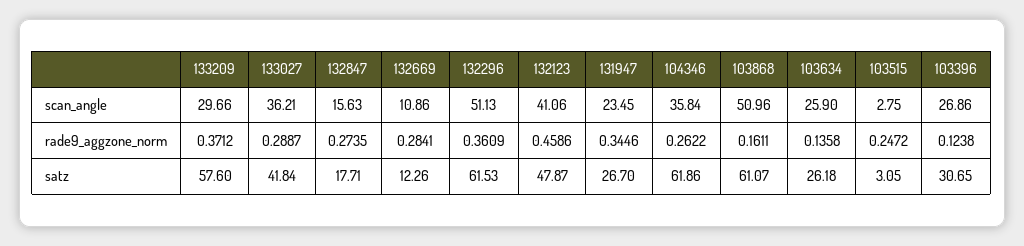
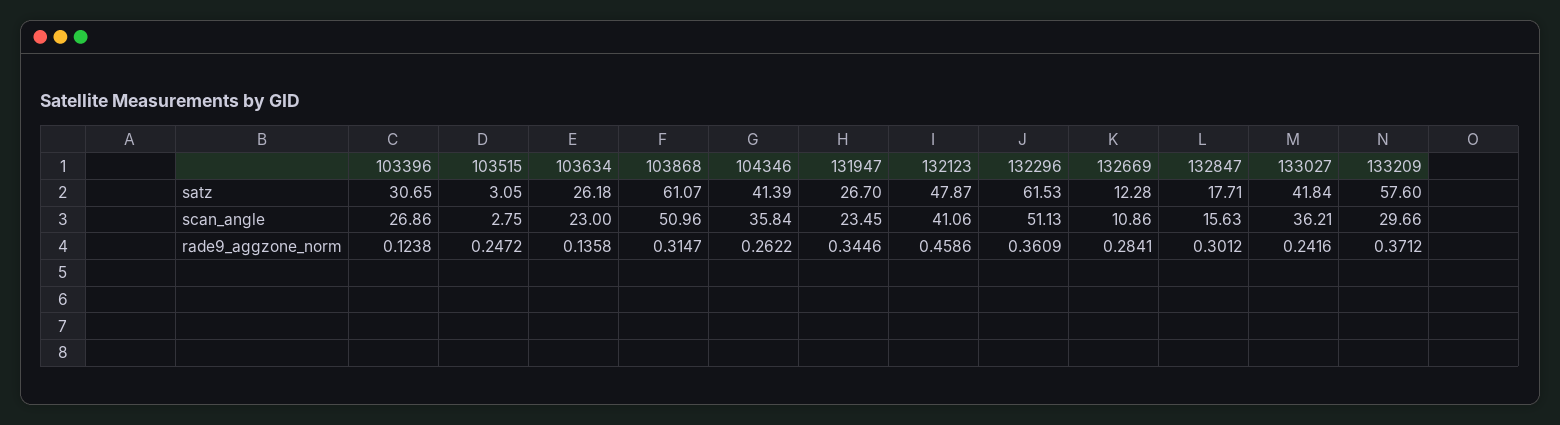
  {
    "133209": {
      "scan_angle": 29.66,
      "rade9_aggzone_norm": 0.3712,
      "satz": 57.6
    },
    "133027": {
      "scan_angle": 36.21,
-     "rade9_aggzone_norm": 0.2887,
+     "rade9_aggzone_norm": 0.2416,
      "satz": 41.84
    },
    "132847": {
      "scan_angle": 15.63,
-     "rade9_aggzone_norm": 0.2735,
+     "rade9_aggzone_norm": 0.3012,
      "satz": 17.71
    },
    "132669": {
      "scan_angle": 10.86,
      "rade9_aggzone_norm": 0.2841,
-     "satz": 12.26
+     "satz": 12.28
    },
    "132296": {
      "scan_angle": 51.13,
      "rade9_aggzone_norm": 0.3609,
      "satz": 61.53
    },
    "132123": {
      "scan_angle": 41.06,
      "rade9_aggzone_norm": 0.4586,
      "satz": 47.87
    },
    "131947": {
      "scan_angle": 23.45,
      "rade9_aggzone_norm": 0.3446,
      "satz": 26.7
    },
    "104346": {
      "scan_angle": 35.84,
      "rade9_aggzone_norm": 0.2622,
-     "satz": 61.86
+     "satz": 41.39
    },
    "103868": {
      "scan_angle": 50.96,
-     "rade9_aggzone_norm": 0.1611,
+     "rade9_aggzone_norm": 0.3147,
      "satz": 61.07
    },
    "103634": {
-     "scan_angle": 25.9,
+     "scan_angle": 23,
      "rade9_aggzone_norm": 0.1358,
      "satz": 26.18
    },
    "103515": {
      "scan_angle": 2.75,
      "rade9_aggzone_norm": 0.2472,
      "satz": 3.05
    },
    "103396": {
      "scan_angle": 26.86,
      "rade9_aggzone_norm": 0.1238,
      "satz": 30.65
    }
  }

